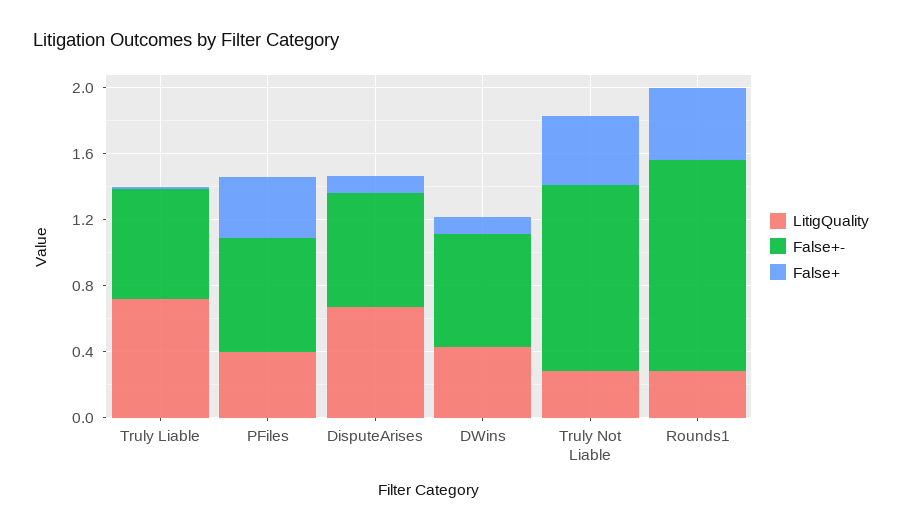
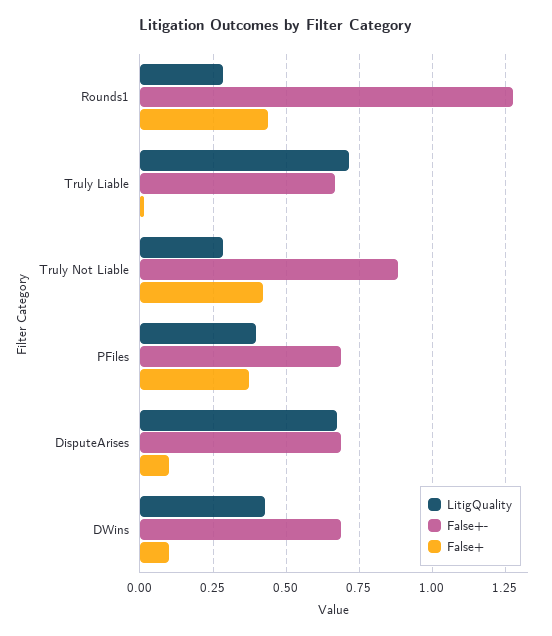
  {
    "LitigQuality": {
      "Truly Liable": 0.725,
      "PFiles": 0.4,
      "DisputeArises": 0.675,
      "DWins": 0.425,
      "Truly Not Liable": 0.275,
      "Rounds1": 0.275
    },
    "False+-": {
      "Truly Liable": 0.675,
      "PFiles": 0.7,
      "DisputeArises": 0.7,
      "DWins": 0.7,
-     "Truly Not Liable": 1.1,
+     "Truly Not Liable": 0.875,
      "Rounds1": 1.275
    },
    "False+": {
      "Truly Liable": 0.025,
      "PFiles": 0.375,
      "DisputeArises": 0.1,
      "DWins": 0.1,
      "Truly Not Liable": 0.425,
      "Rounds1": 0.425
    }
  }

